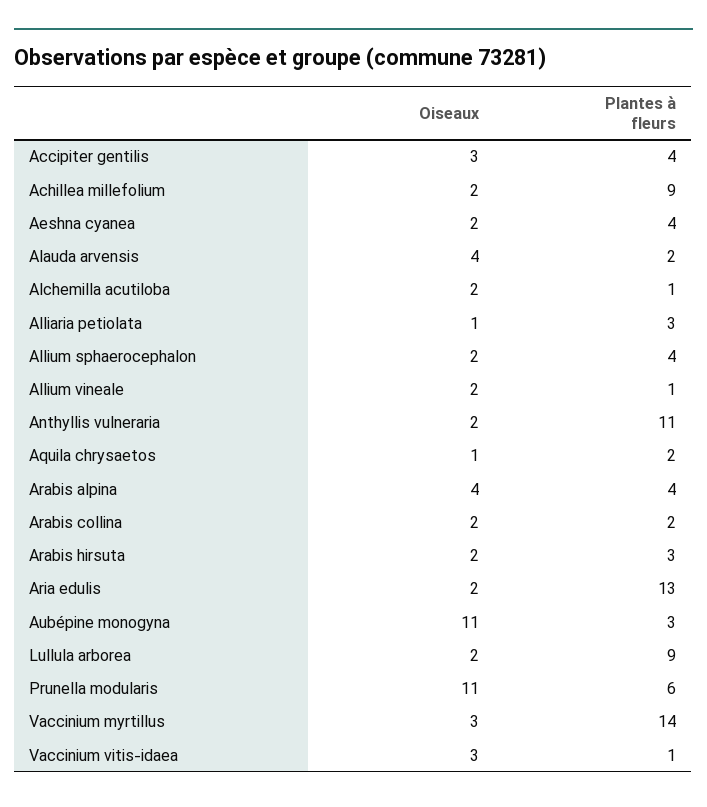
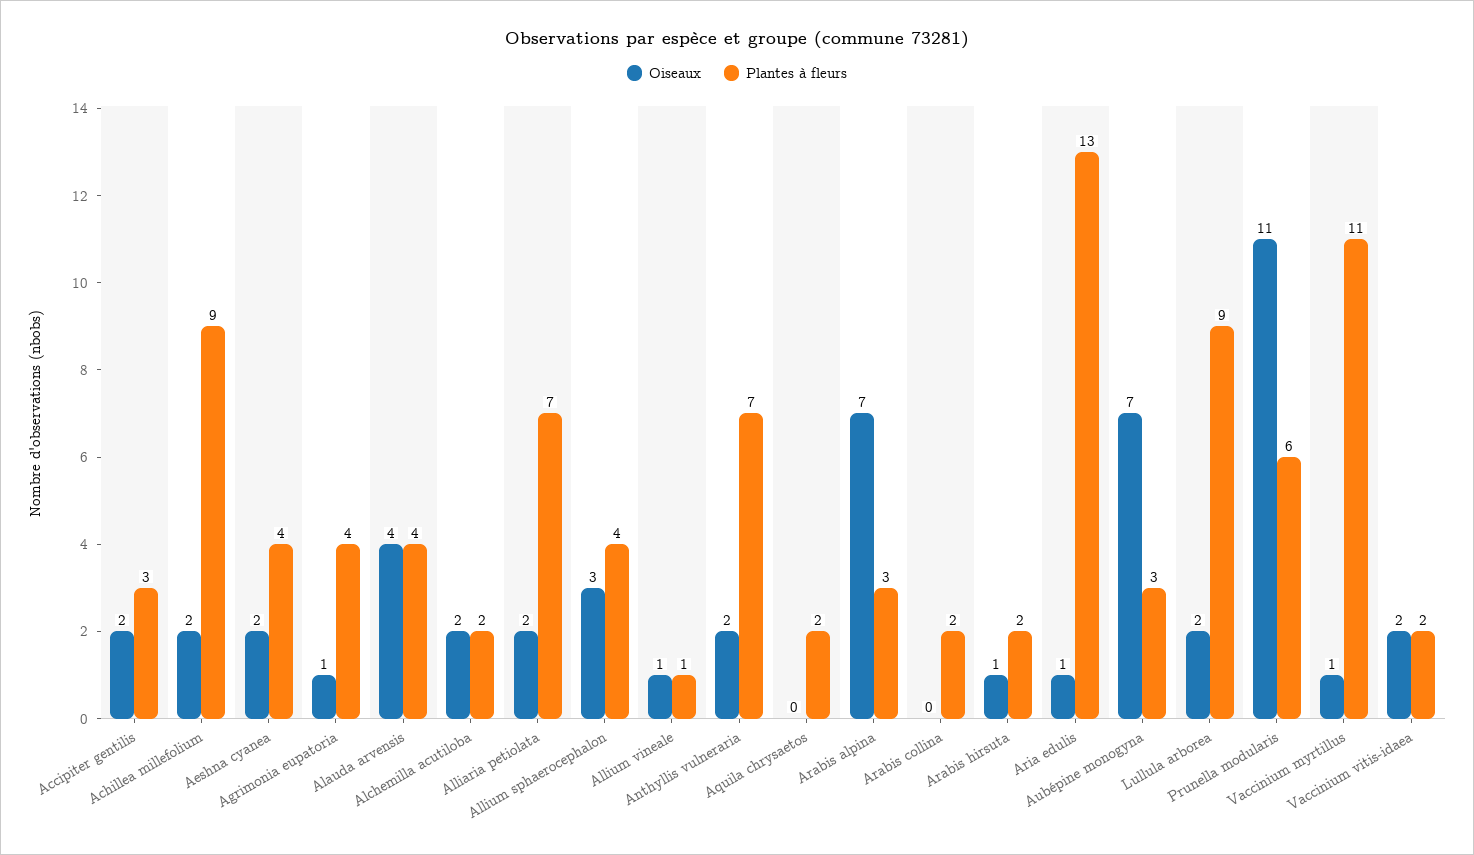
  {
    "Oiseaux": {
-     "Accipiter gentilis": 3,
+     "Accipiter gentilis": 2,
      "Achillea millefolium": 2,
      "Aeshna cyanea": 2,
      "Alauda arvensis": 4,
      "Alchemilla acutiloba": 2,
-     "Alliaria petiolata": 1,
+     "Alliaria petiolata": 2,
-     "Allium sphaerocephalon": 2,
+     "Allium sphaerocephalon": 3,
-     "Allium vineale": 2,
+     "Allium vineale": 1,
      "Anthyllis vulneraria": 2,
-     "Aquila chrysaetos": 1,
+     "Aquila chrysaetos": 0,
-     "Arabis alpina": 4,
+     "Arabis alpina": 7,
-     "Arabis collina": 2,
+     "Arabis collina": 0,
-     "Arabis hirsuta": 2,
+     "Arabis hirsuta": 1,
-     "Aria edulis": 2,
+     "Aria edulis": 1,
-     "Aubépine monogyna": 11,
+     "Aubépine monogyna": 7,
      "Lullula arborea": 2,
      "Prunella modularis": 11,
-     "Vaccinium myrtillus": 3,
+     "Vaccinium myrtillus": 1,
-     "Vaccinium vitis-idaea": 3
+     "Vaccinium vitis-idaea": 2,
+     "Agrimonia eupatoria": 1
    },
    "Plantes à fleurs": {
-     "Accipiter gentilis": 4,
+     "Accipiter gentilis": 3,
      "Achillea millefolium": 9,
      "Aeshna cyanea": 4,
-     "Alauda arvensis": 2,
+     "Alauda arvensis": 4,
-     "Alchemilla acutiloba": 1,
+     "Alchemilla acutiloba": 2,
-     "Alliaria petiolata": 3,
+     "Alliaria petiolata": 7,
      "Allium sphaerocephalon": 4,
      "Allium vineale": 1,
-     "Anthyllis vulneraria": 11,
+     "Anthyllis vulneraria": 7,
      "Aquila chrysaetos": 2,
-     "Arabis alpina": 4,
+     "Arabis alpina": 3,
      "Arabis collina": 2,
-     "Arabis hirsuta": 3,
+     "Arabis hirsuta": 2,
      "Aria edulis": 13,
      "Aubépine monogyna": 3,
      "Lullula arborea": 9,
      "Prunella modularis": 6,
-     "Vaccinium myrtillus": 14,
+     "Vaccinium myrtillus": 11,
-     "Vaccinium vitis-idaea": 1
+     "Vaccinium vitis-idaea": 2,
+     "Agrimonia eupatoria": 4
    }
  }

